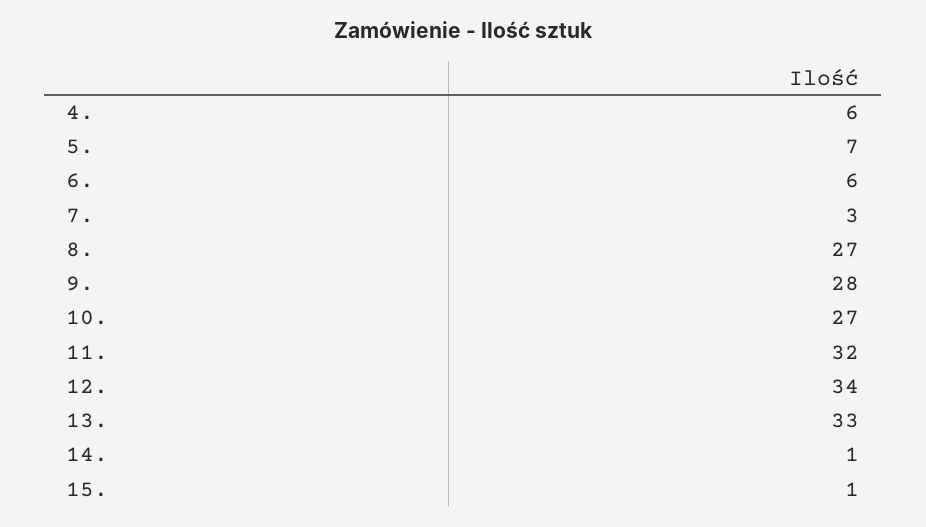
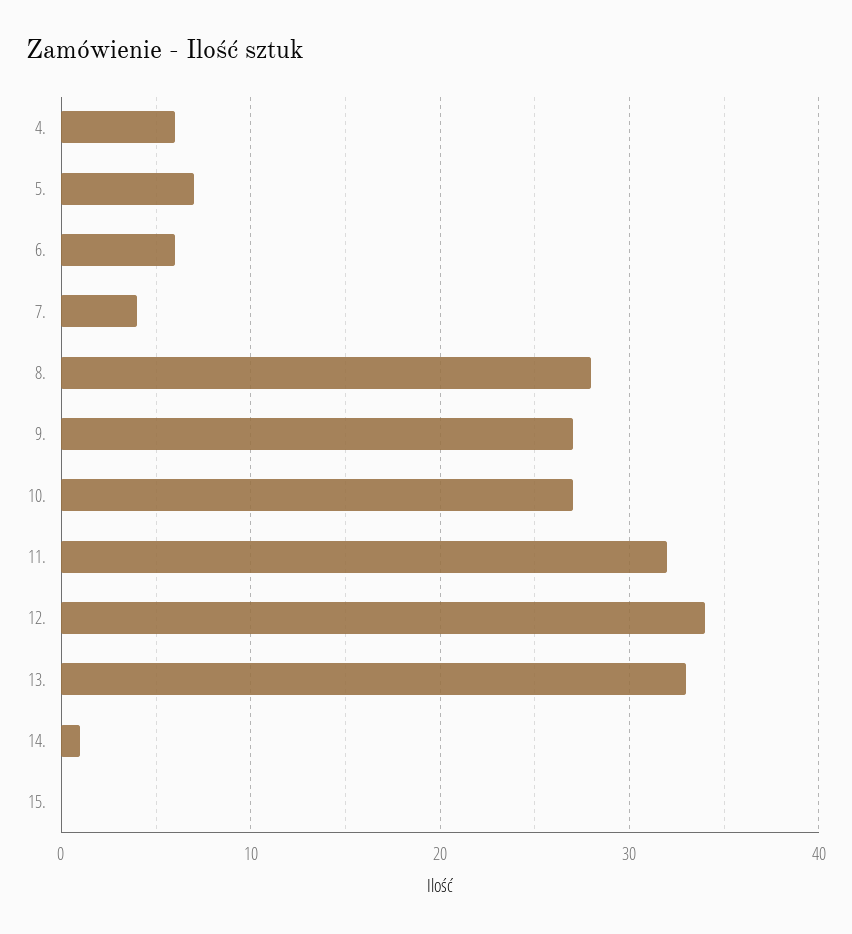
  {
    "4.": 6,
    "5.": 7,
    "6.": 6,
-   "7.": 3,
+   "7.": 4,
-   "8.": 27,
+   "8.": 28,
-   "9.": 28,
+   "9.": 27,
    "10.": 27,
    "11.": 32,
    "12.": 34,
    "13.": 33,
    "14.": 1,
-   "15.": 1
+   "15.": 0
  }

